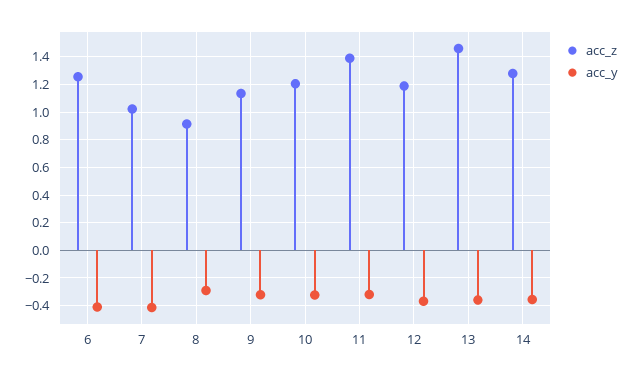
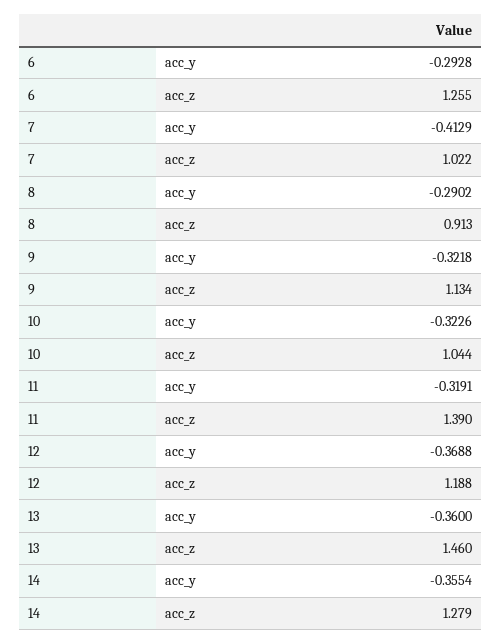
  {
    "acc_z": {
      "6": 1.255,
      "7": 1.022,
      "8": 0.913,
      "9": 1.134,
-     "10": 1.2,
+     "10": 1.044,
      "11": 1.39,
      "12": 1.188,
      "13": 1.46,
      "14": 1.279
    },
    "acc_y": {
-     "6": -0.4,
+     "6": -0.2928,
      "7": -0.4129,
      "8": -0.2902,
      "9": -0.3218,
      "10": -0.3226,
      "11": -0.3191,
      "12": -0.3688,
      "13": -0.36,
      "14": -0.3554
    }
  }

